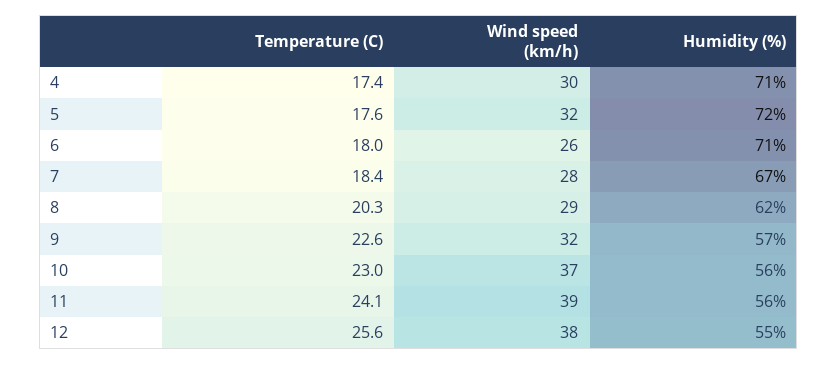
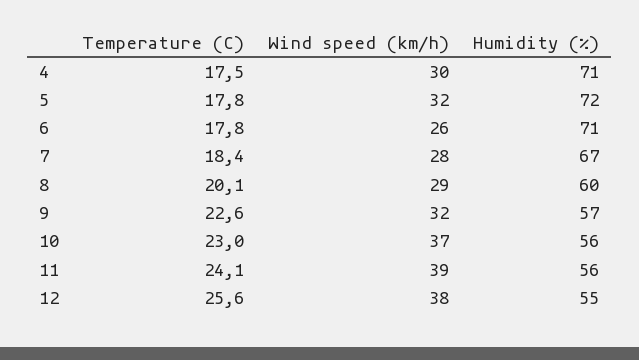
  {
    "Temperature (C)": {
-     "4": 17.4,
+     "4": 17.5,
-     "5": 17.6,
+     "5": 17.8,
-     "6": 18,
+     "6": 17.8,
      "7": 18.4,
-     "8": 20.3,
+     "8": 20.1,
      "9": 22.6,
      "10": 23,
      "11": 24.1,
      "12": 25.6
    },
    "Wind speed (km/h)": {
      "4": 30,
      "5": 32,
      "6": 26,
      "7": 28,
      "8": 29,
      "9": 32,
      "10": 37,
      "11": 39,
      "12": 38
    },
    "Humidity (%)": {
      "4": 71,
      "5": 72,
      "6": 71,
      "7": 67,
-     "8": 62,
+     "8": 60,
      "9": 57,
      "10": 56,
      "11": 56,
      "12": 55
    }
  }

